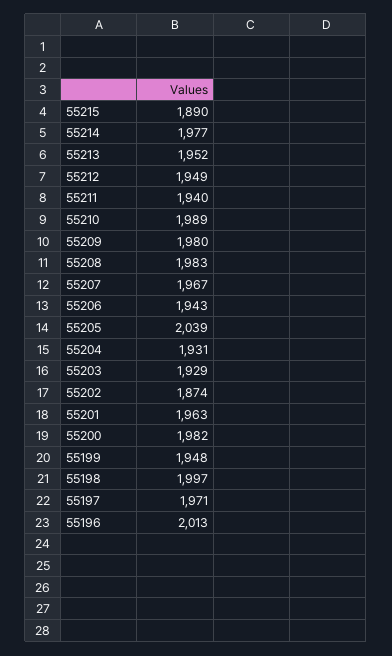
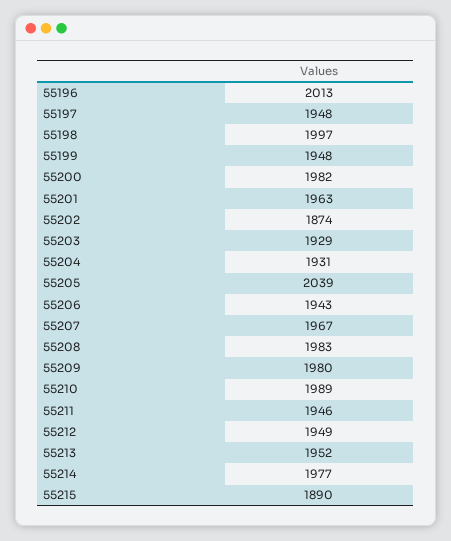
  {
    "55215": 1890,
    "55214": 1977,
    "55213": 1952,
    "55212": 1949,
-   "55211": 1940,
+   "55211": 1946,
    "55210": 1989,
    "55209": 1980,
    "55208": 1983,
    "55207": 1967,
    "55206": 1943,
    "55205": 2039,
    "55204": 1931,
    "55203": 1929,
    "55202": 1874,
    "55201": 1963,
    "55200": 1982,
    "55199": 1948,
    "55198": 1997,
-   "55197": 1971,
+   "55197": 1948,
    "55196": 2013
  }

